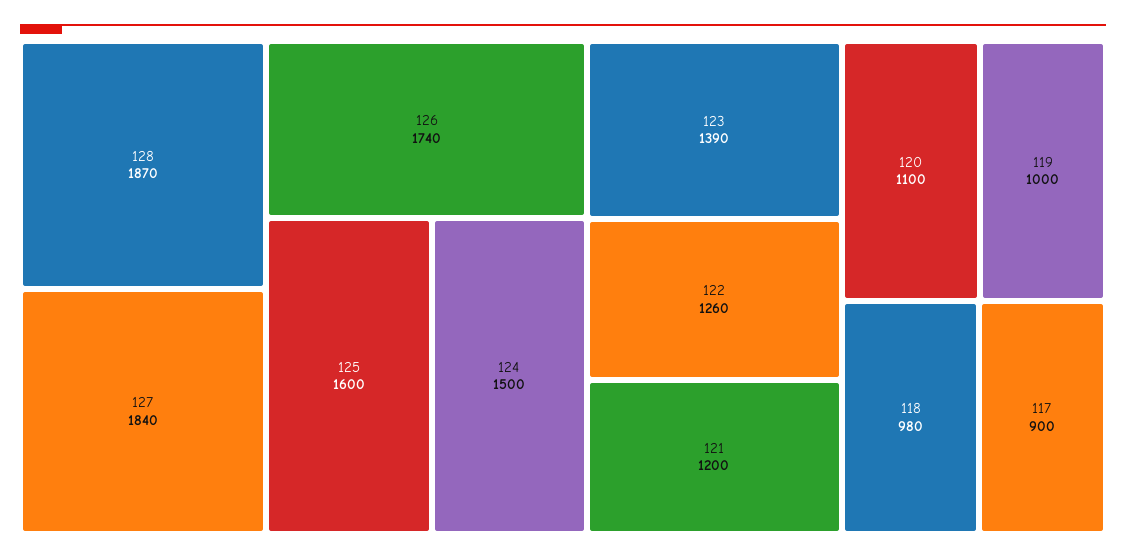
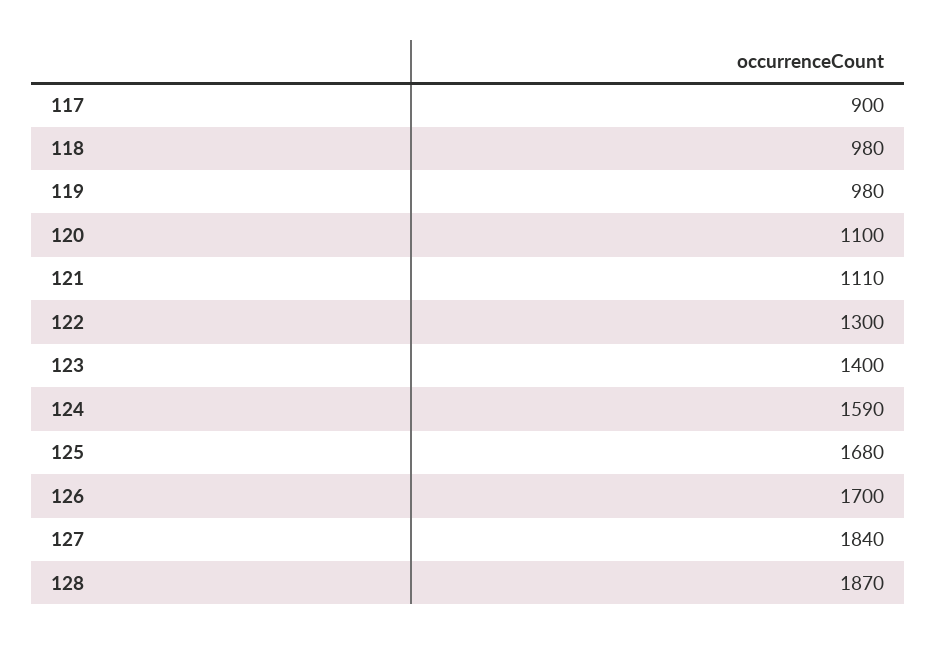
  {
    "128": 1870,
    "127": 1840,
-   "126": 1740,
+   "126": 1700,
-   "125": 1600,
+   "125": 1680,
-   "124": 1500,
+   "124": 1590,
-   "123": 1390,
+   "123": 1400,
-   "122": 1260,
+   "122": 1300,
-   "121": 1200,
+   "121": 1110,
    "120": 1100,
-   "119": 1000,
+   "119": 980,
    "118": 980,
    "117": 900
  }

